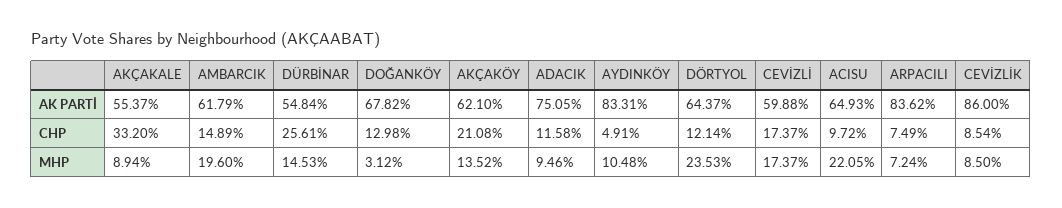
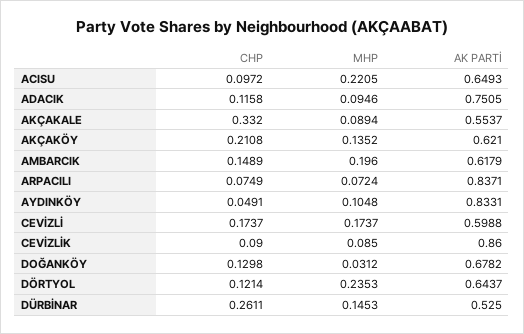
  {
    "AKÇAKALE": {
      "AK PARTİ": 0.5537,
      "CHP": 0.332,
      "MHP": 0.0894
    },
    "AMBARCIK": {
      "AK PARTİ": 0.6179,
      "CHP": 0.1489,
      "MHP": 0.196
    },
    "DÜRBİNAR": {
-     "AK PARTİ": 0.5484,
+     "AK PARTİ": 0.525,
-     "CHP": 0.2561,
+     "CHP": 0.2611,
      "MHP": 0.1453
    },
    "DOĞANKÖY": {
      "AK PARTİ": 0.6782,
      "CHP": 0.1298,
      "MHP": 0.0312
    },
    "AKÇAKÖY": {
      "AK PARTİ": 0.621,
      "CHP": 0.2108,
      "MHP": 0.1352
    },
    "ADACIK": {
      "AK PARTİ": 0.7505,
      "CHP": 0.1158,
      "MHP": 0.0946
    },
    "AYDINKÖY": {
      "AK PARTİ": 0.8331,
      "CHP": 0.0491,
      "MHP": 0.1048
    },
    "DÖRTYOL": {
      "AK PARTİ": 0.6437,
      "CHP": 0.1214,
      "MHP": 0.2353
    },
    "CEVİZLİ": {
      "AK PARTİ": 0.5988,
      "CHP": 0.1737,
      "MHP": 0.1737
    },
    "ACISU": {
      "AK PARTİ": 0.6493,
      "CHP": 0.0972,
      "MHP": 0.2205
    },
    "ARPACILI": {
-     "AK PARTİ": 0.8362,
+     "AK PARTİ": 0.8371,
      "CHP": 0.0749,
      "MHP": 0.0724
    },
    "CEVİZLİK": {
      "AK PARTİ": 0.86,
-     "CHP": 0.0854,
+     "CHP": 0.09,
      "MHP": 0.085
    }
  }

